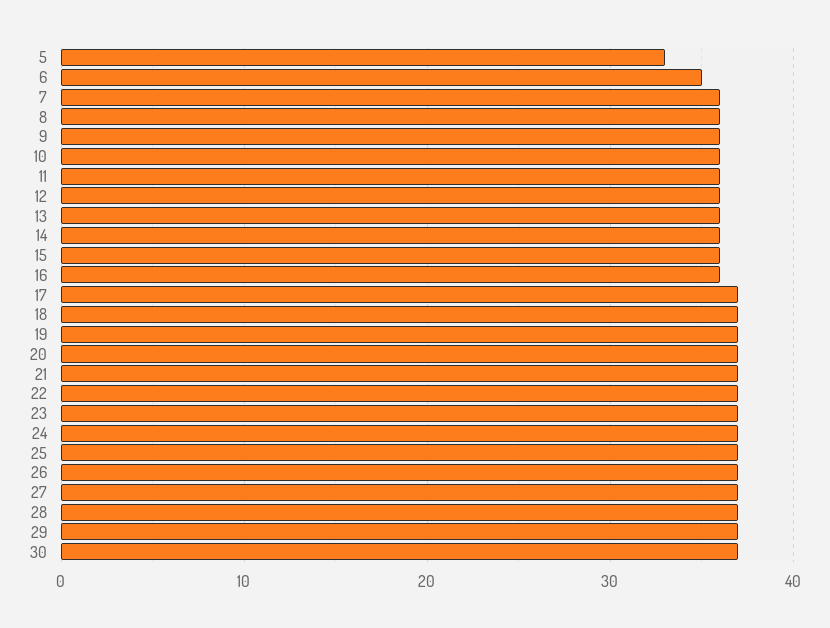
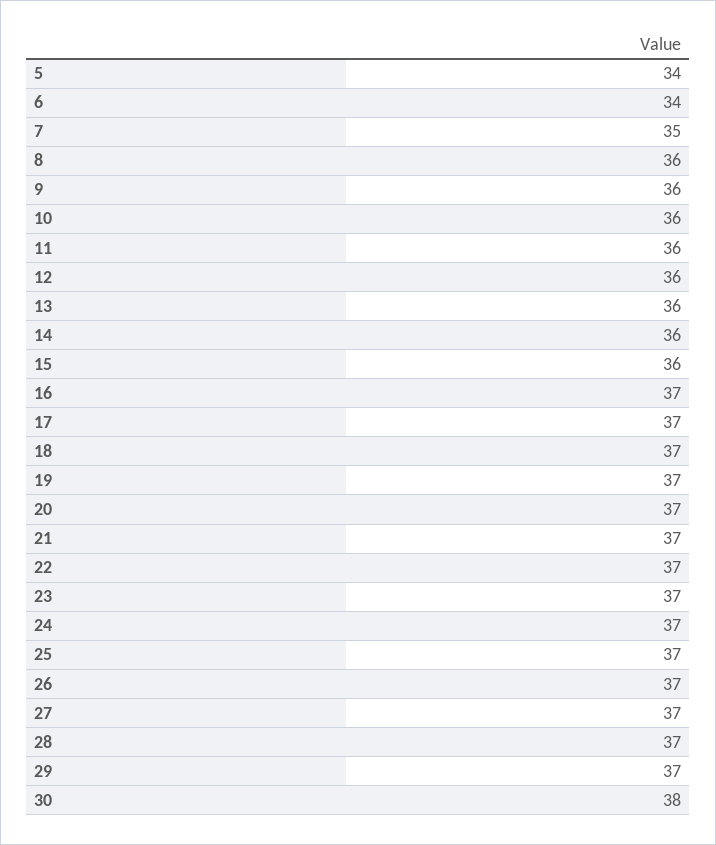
  {
-   "5": 33,
+   "5": 34,
-   "6": 35,
+   "6": 34,
-   "7": 36,
+   "7": 35,
    "8": 36,
    "9": 36,
    "10": 36,
    "11": 36,
    "12": 36,
    "13": 36,
    "14": 36,
    "15": 36,
-   "16": 36,
+   "16": 37,
    "17": 37,
    "18": 37,
    "19": 37,
    "20": 37,
    "21": 37,
    "22": 37,
    "23": 37,
    "24": 37,
    "25": 37,
    "26": 37,
    "27": 37,
    "28": 37,
    "29": 37,
-   "30": 37
+   "30": 38
  }

